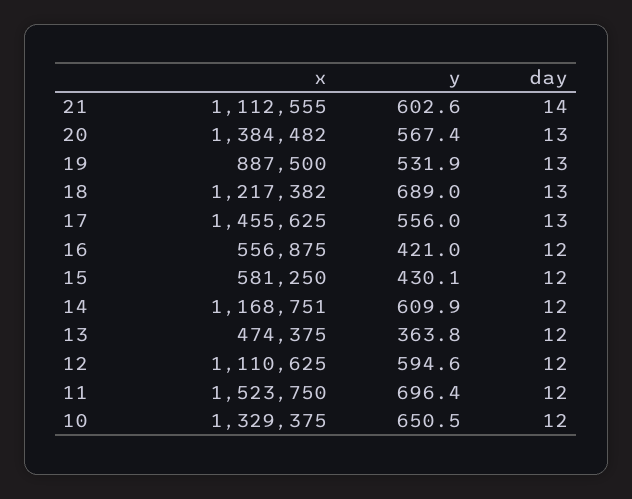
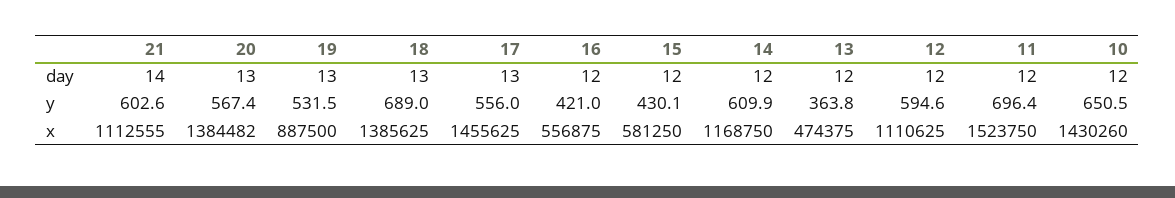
  {
    "x": {
      "21": 1112555,
      "20": 1384482,
      "19": 887500,
-     "18": 1217382,
+     "18": 1385625,
      "17": 1455625,
      "16": 556875,
      "15": 581250,
-     "14": 1168751,
+     "14": 1168750,
      "13": 474375,
      "12": 1110625,
      "11": 1523750,
-     "10": 1329375
+     "10": 1430260
    },
    "y": {
      "21": 602.6,
      "20": 567.4,
-     "19": 531.9,
+     "19": 531.5,
      "18": 689,
      "17": 556,
      "16": 421,
      "15": 430.1,
      "14": 609.9,
      "13": 363.8,
      "12": 594.6,
      "11": 696.4,
      "10": 650.5
    },
    "day": {
      "21": 14,
      "20": 13,
      "19": 13,
      "18": 13,
      "17": 13,
      "16": 12,
      "15": 12,
      "14": 12,
      "13": 12,
      "12": 12,
      "11": 12,
      "10": 12
    }
  }

